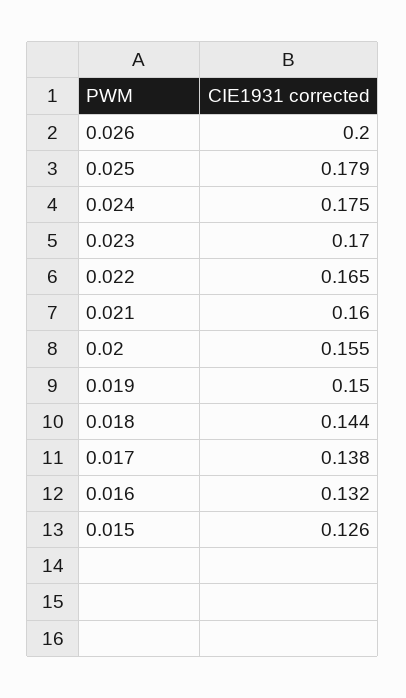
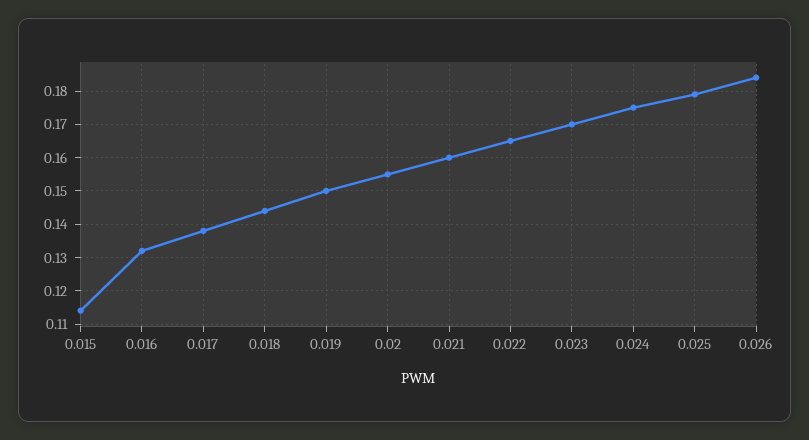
  {
-   "0.026": 0.2,
+   "0.026": 0.185,
    "0.025": 0.179,
    "0.024": 0.175,
    "0.023": 0.17,
    "0.022": 0.165,
    "0.021": 0.16,
    "0.02": 0.155,
    "0.019": 0.15,
    "0.018": 0.144,
    "0.017": 0.138,
    "0.016": 0.132,
-   "0.015": 0.126
+   "0.015": 0.115
  }

